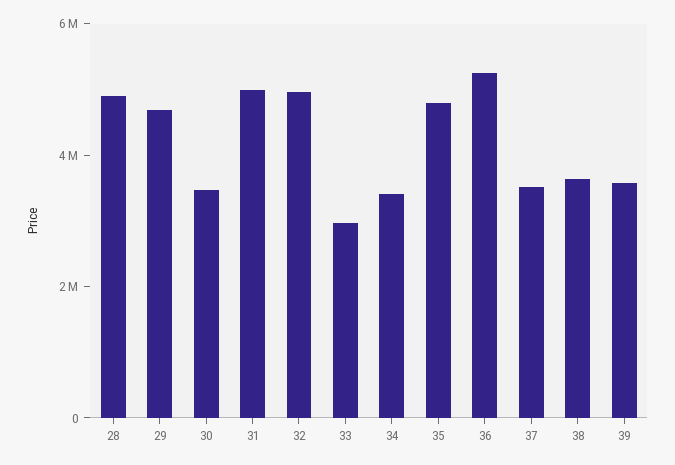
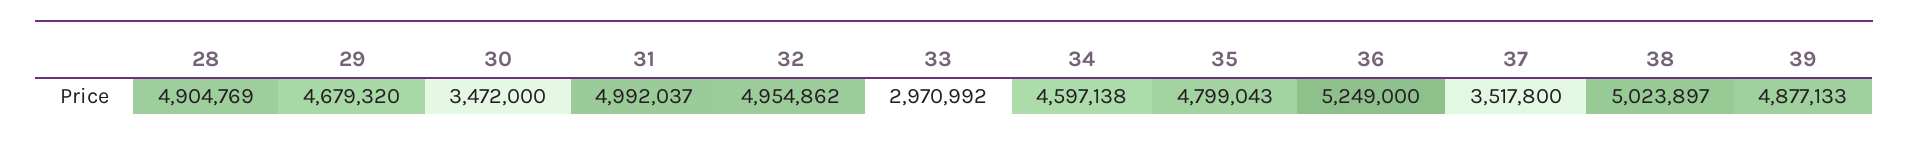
  {
    "28": 4904769,
    "29": 4679320,
    "30": 3472000,
    "31": 4992037,
    "32": 4954862,
    "33": 2970992,
-   "34": 3500000,
+   "34": 4597138,
    "35": 4799043,
    "36": 5249000,
    "37": 3517800,
-   "38": 3500000,
+   "38": 5023897,
-   "39": 3500000
+   "39": 4877133
  }

